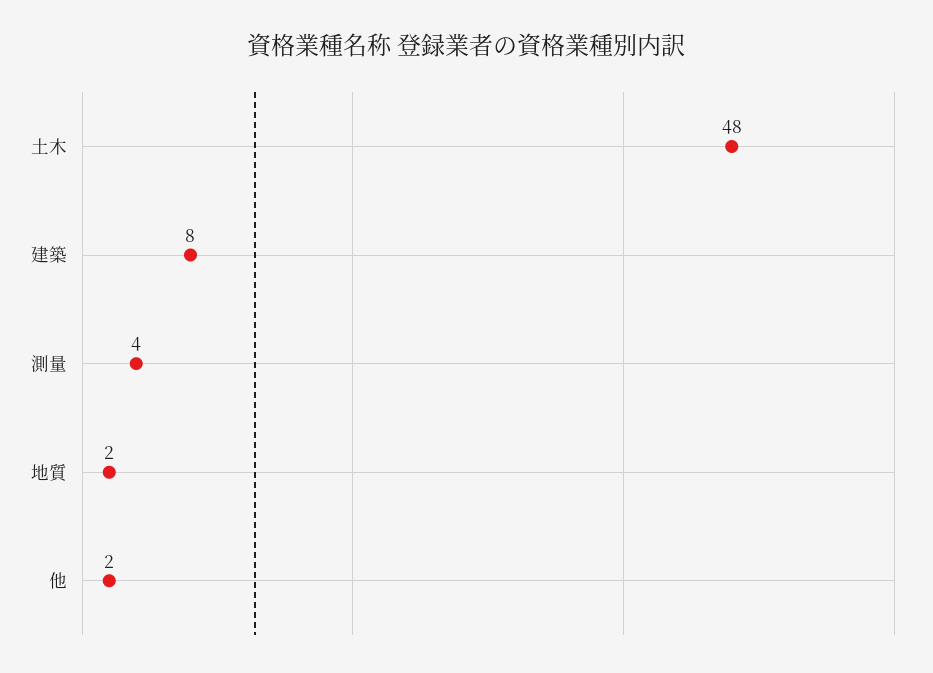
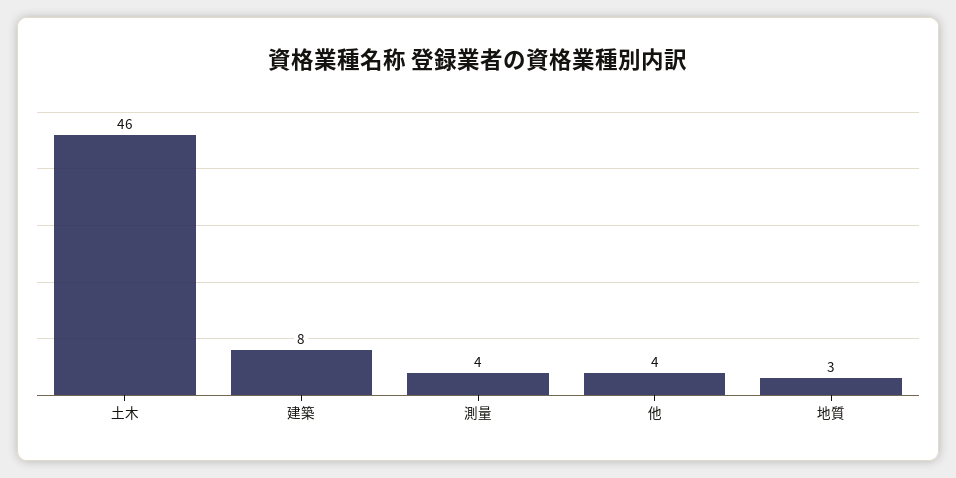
  {
-   "土木": 48,
+   "土木": 46,
    "建築": 8,
    "測量": 4,
-   "地質": 2,
+   "地質": 3,
-   "他": 2
+   "他": 4
  }

